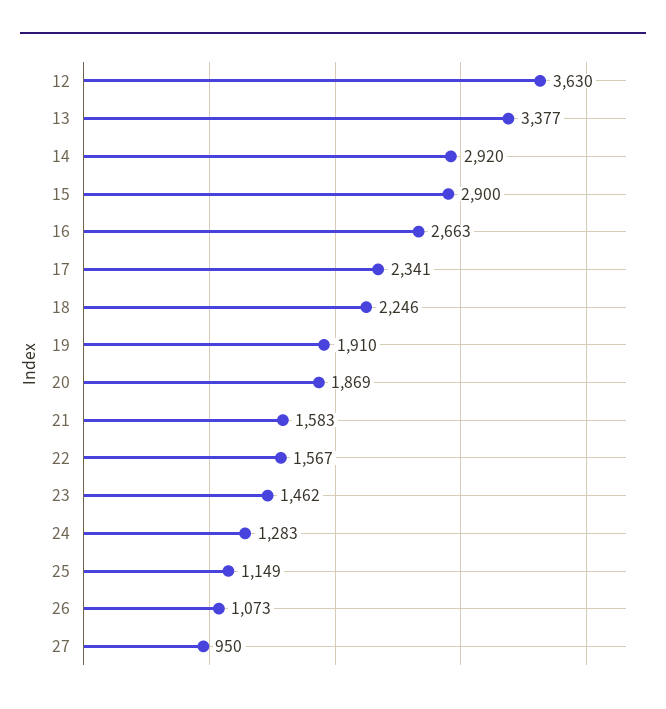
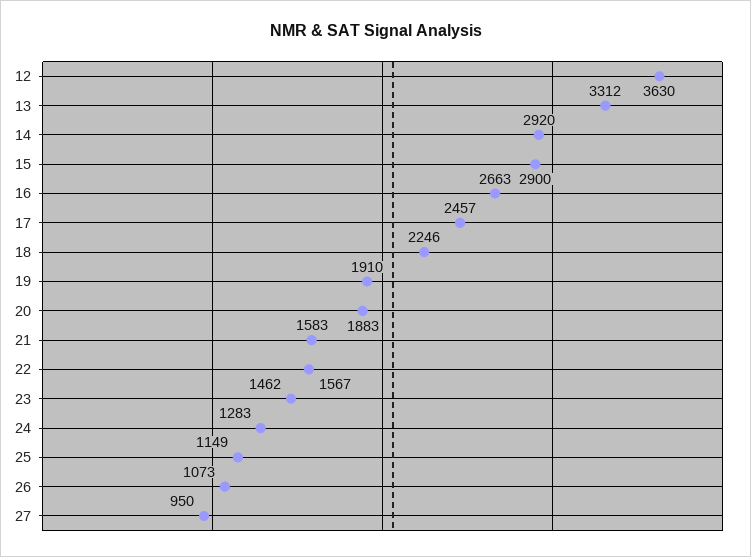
  {
    "12": 3630,
-   "13": 3377,
+   "13": 3312,
    "14": 2920,
    "15": 2900,
    "16": 2663,
-   "17": 2341,
+   "17": 2457,
    "18": 2246,
    "19": 1910,
-   "20": 1869,
+   "20": 1883,
    "21": 1583,
    "22": 1567,
    "23": 1462,
    "24": 1283,
    "25": 1149,
    "26": 1073,
    "27": 950
  }

